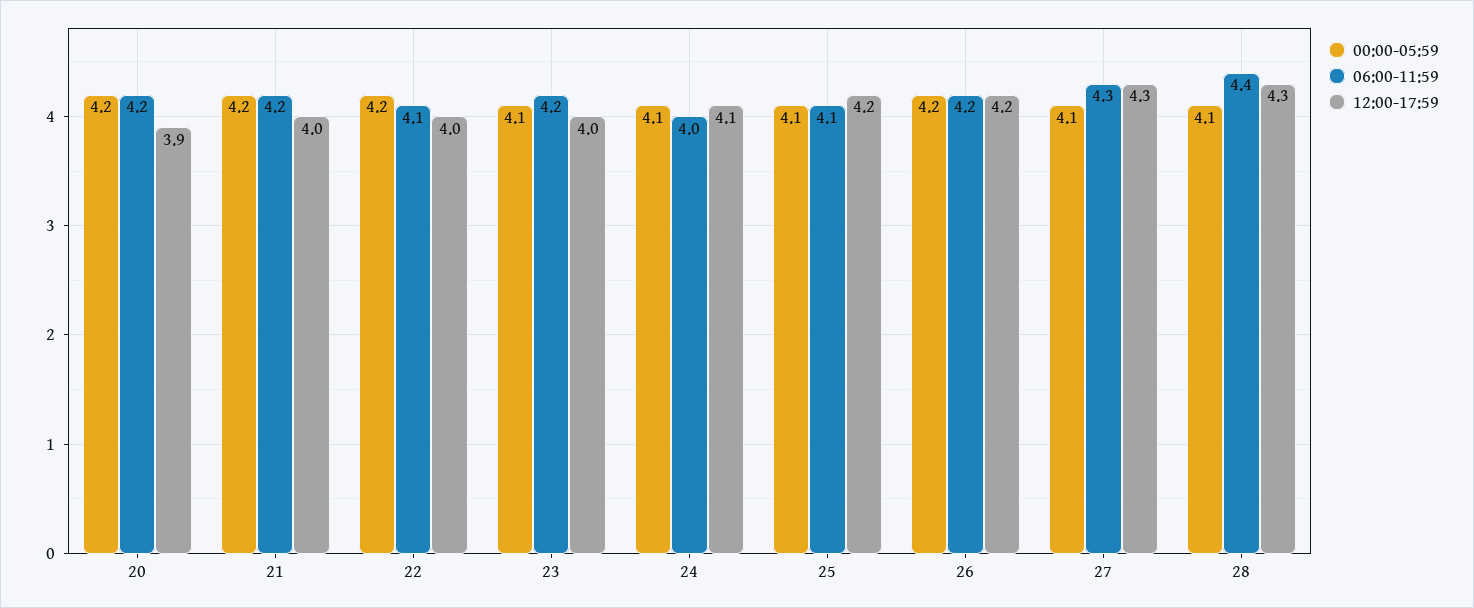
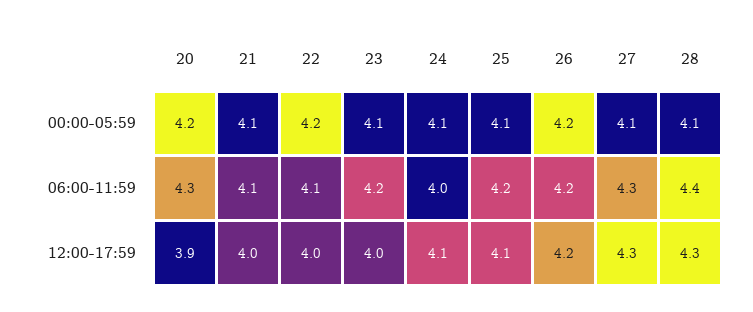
  {
    "00:00-05:59": {
      "20": 4.2,
-     "21": 4.2,
+     "21": 4.1,
      "22": 4.2,
      "23": 4.1,
      "24": 4.1,
      "25": 4.1,
      "26": 4.2,
      "27": 4.1,
      "28": 4.1
    },
    "06:00-11:59": {
-     "20": 4.2,
+     "20": 4.3,
-     "21": 4.2,
+     "21": 4.1,
      "22": 4.1,
      "23": 4.2,
      "24": 4,
-     "25": 4.1,
+     "25": 4.2,
      "26": 4.2,
      "27": 4.3,
      "28": 4.4
    },
    "12:00-17:59": {
      "20": 3.9,
      "21": 4,
      "22": 4,
      "23": 4,
      "24": 4.1,
-     "25": 4.2,
+     "25": 4.1,
      "26": 4.2,
      "27": 4.3,
      "28": 4.3
    }
  }

